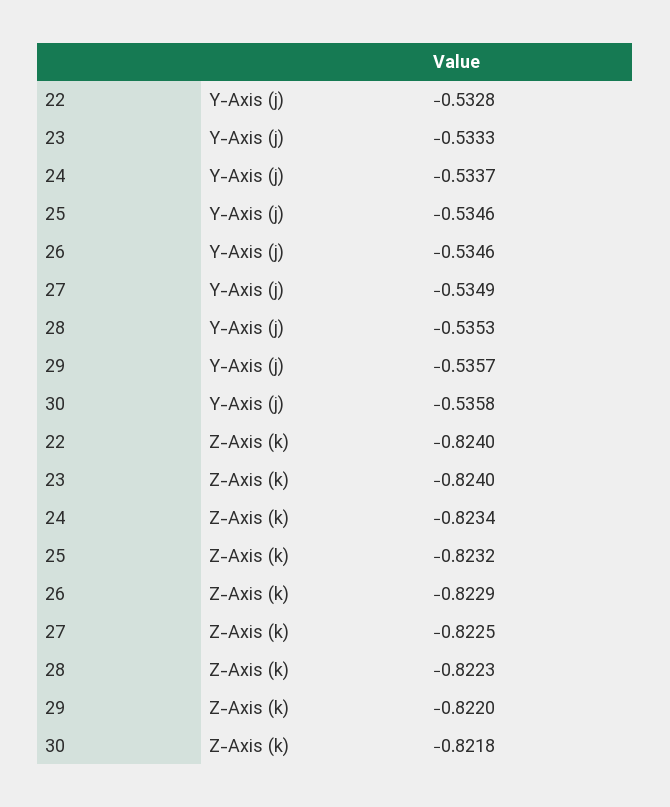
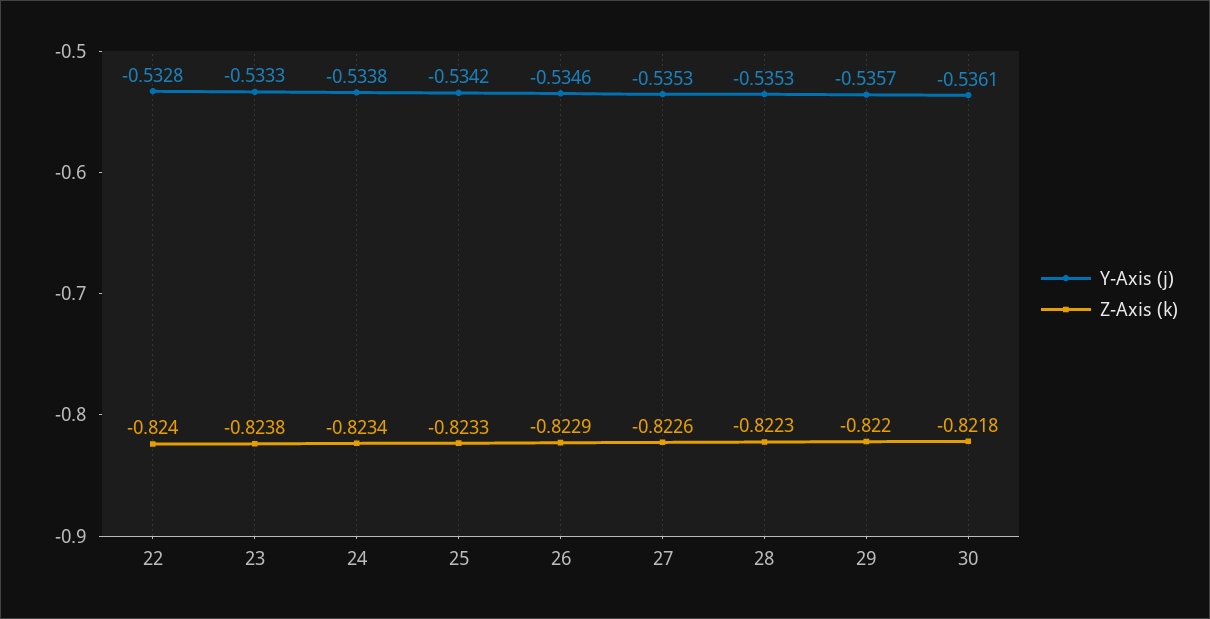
  {
    "Y-Axis (j)": {
      "22": -0.5328,
      "23": -0.5333,
-     "24": -0.5337,
+     "24": -0.5338,
-     "25": -0.5346,
+     "25": -0.5342,
      "26": -0.5346,
-     "27": -0.5349,
+     "27": -0.5353,
      "28": -0.5353,
      "29": -0.5357,
-     "30": -0.5358
+     "30": -0.5361
    },
    "Z-Axis (k)": {
      "22": -0.824,
-     "23": -0.824,
+     "23": -0.8238,
      "24": -0.8234,
-     "25": -0.8232,
+     "25": -0.8233,
      "26": -0.8229,
-     "27": -0.8225,
+     "27": -0.8226,
      "28": -0.8223,
      "29": -0.822,
      "30": -0.8218
    }
  }

